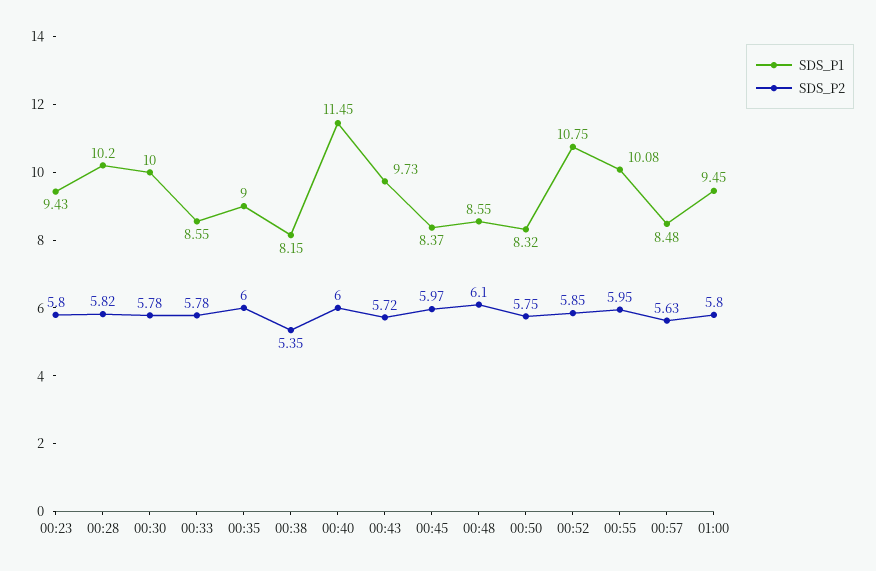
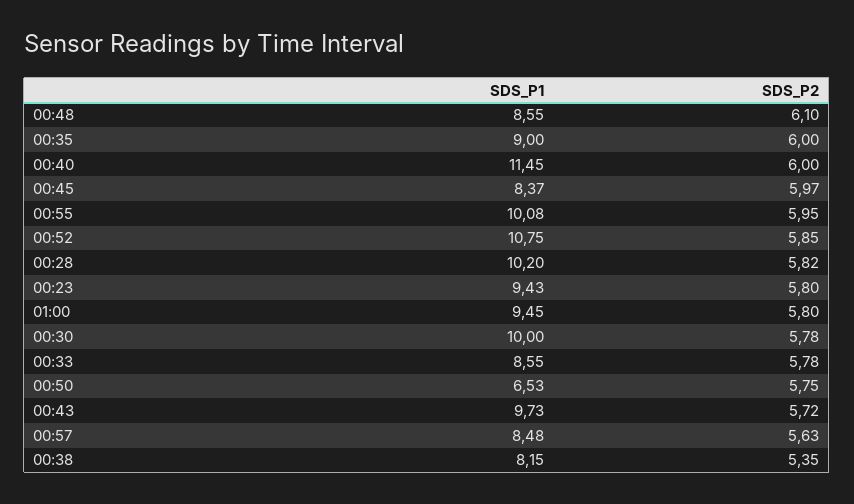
  {
    "SDS_P1": {
      "00:23": 9.43,
      "00:28": 10.2,
      "00:30": 10,
      "00:33": 8.55,
      "00:35": 9,
      "00:38": 8.15,
      "00:40": 11.45,
      "00:43": 9.73,
      "00:45": 8.37,
      "00:48": 8.55,
-     "00:50": 8.32,
+     "00:50": 6.53,
      "00:52": 10.75,
      "00:55": 10.08,
      "00:57": 8.48,
      "01:00": 9.45
    },
    "SDS_P2": {
      "00:23": 5.8,
      "00:28": 5.82,
      "00:30": 5.78,
      "00:33": 5.78,
      "00:35": 6,
      "00:38": 5.35,
      "00:40": 6,
      "00:43": 5.72,
      "00:45": 5.97,
      "00:48": 6.1,
      "00:50": 5.75,
      "00:52": 5.85,
      "00:55": 5.95,
      "00:57": 5.63,
      "01:00": 5.8
    }
  }

